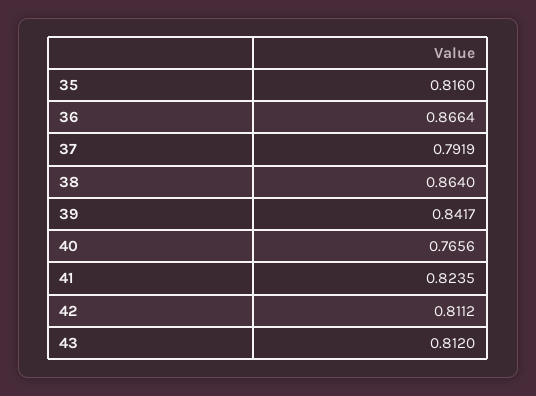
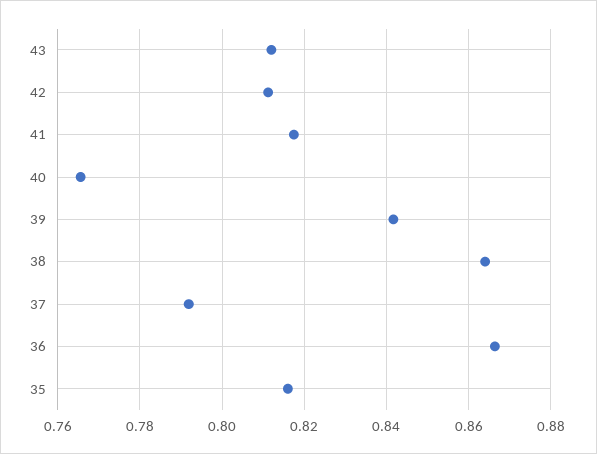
  {
    "35": 0.816,
    "36": 0.8664,
    "37": 0.7919,
    "38": 0.864,
    "39": 0.8417,
    "40": 0.7656,
-   "41": 0.8235,
+   "41": 0.818,
    "42": 0.8112,
    "43": 0.812
  }

